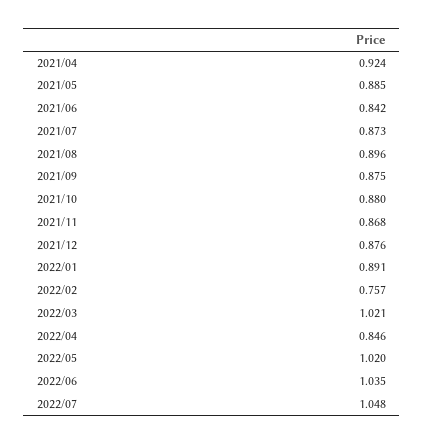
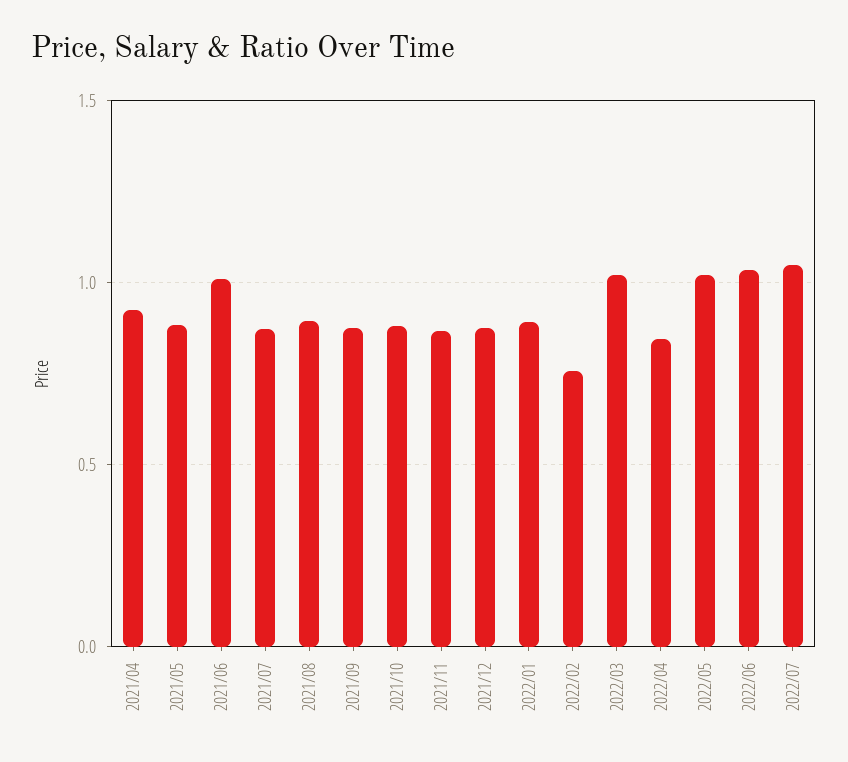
  {
    "2021/04": 0.924,
    "2021/05": 0.885,
-   "2021/06": 0.842,
+   "2021/06": 1,
    "2021/07": 0.873,
    "2021/08": 0.896,
    "2021/09": 0.875,
    "2021/10": 0.88,
    "2021/11": 0.868,
    "2021/12": 0.876,
    "2022/01": 0.891,
    "2022/02": 0.757,
    "2022/03": 1.021,
    "2022/04": 0.846,
    "2022/05": 1.02,
    "2022/06": 1.035,
    "2022/07": 1.048
  }

